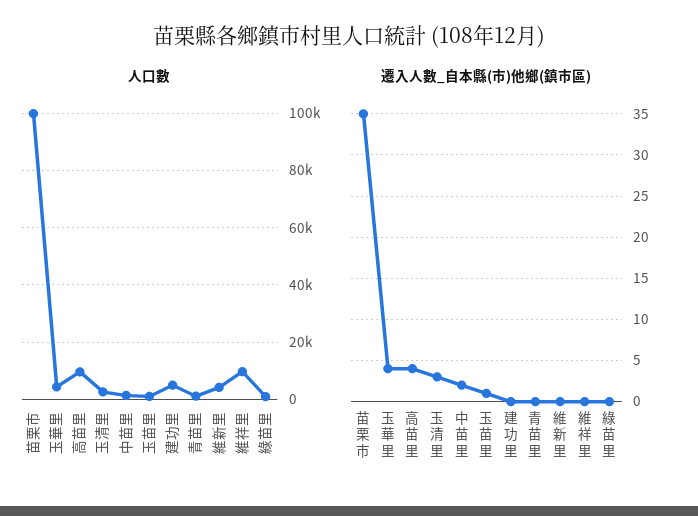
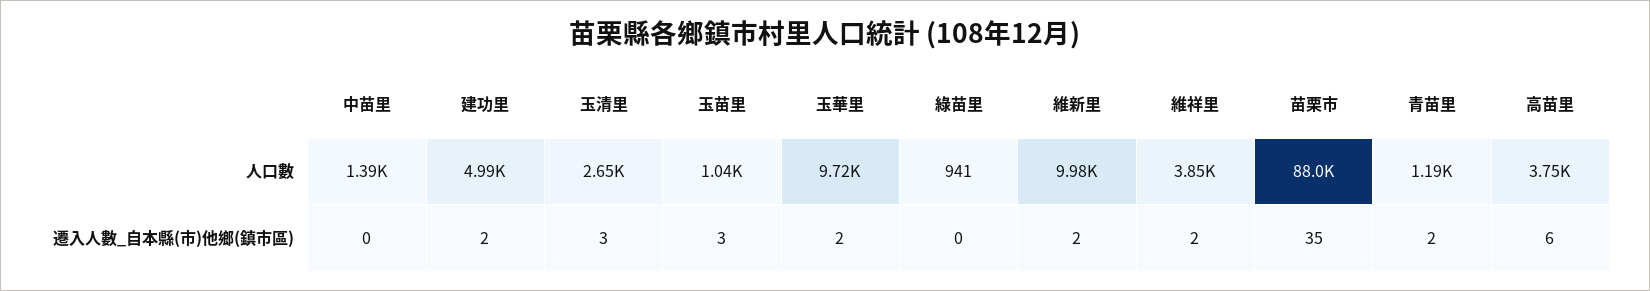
  {
    "人口數": {
-     "苗栗市": 100000,
+     "苗栗市": 88000,
-     "玉華里": 5000,
+     "玉華里": 9720,
-     "高苗里": 10000,
+     "高苗里": 3750,
      "玉清里": 2650,
      "中苗里": 1390,
      "玉苗里": 1040,
      "建功里": 4990,
      "青苗里": 1190,
-     "維新里": 5000,
+     "維新里": 9980,
-     "維祥里": 10000,
+     "維祥里": 3850,
      "綠苗里": 941
    },
    "遷入人數_自本縣(市)他鄉(鎮市區)": {
      "苗栗市": 35,
-     "玉華里": 4,
+     "玉華里": 2,
-     "高苗里": 4,
+     "高苗里": 6,
      "玉清里": 3,
-     "中苗里": 2,
+     "中苗里": 0,
-     "玉苗里": 1,
+     "玉苗里": 3,
-     "建功里": 0,
+     "建功里": 2,
-     "青苗里": 0,
+     "青苗里": 2,
-     "維新里": 0,
+     "維新里": 2,
-     "維祥里": 0,
+     "維祥里": 2,
      "綠苗里": 0
    }
  }

